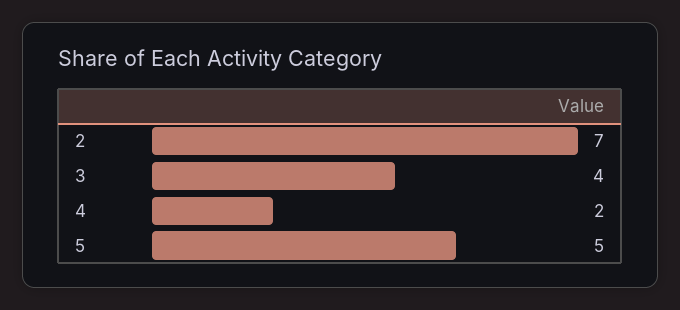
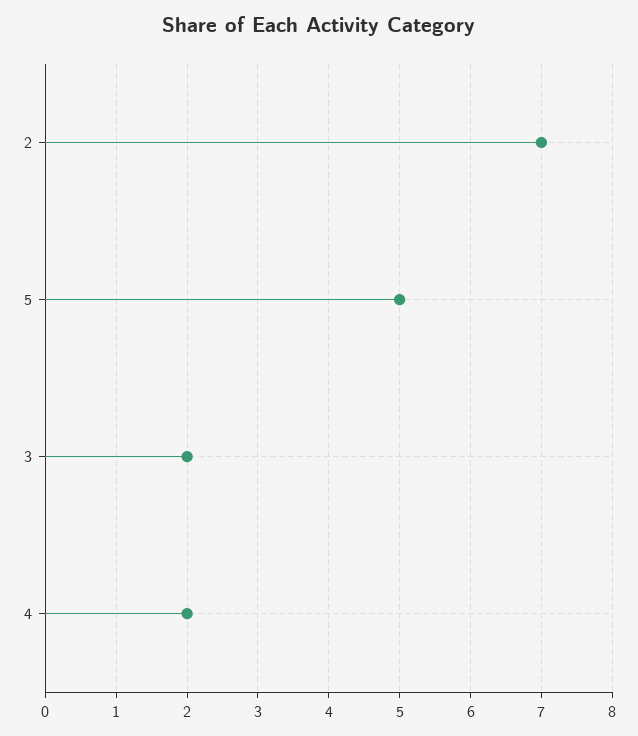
  {
    "2": 7,
-   "3": 4,
+   "3": 2,
    "4": 2,
    "5": 5
  }

